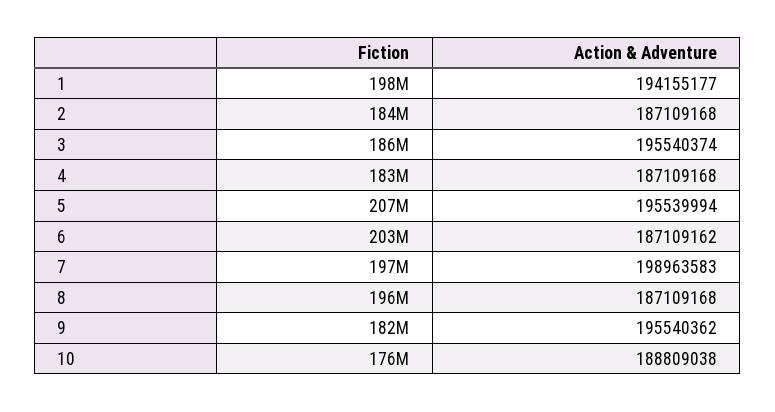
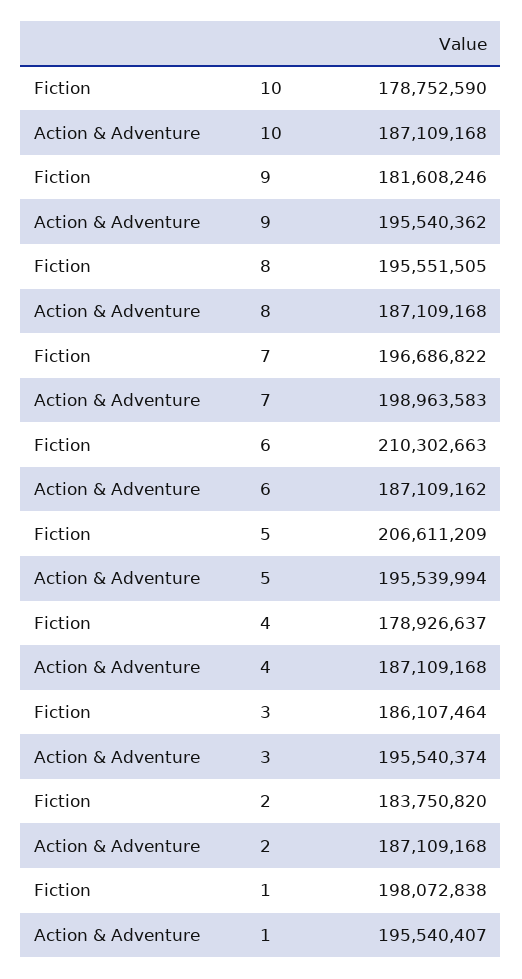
  {
    "Fiction": {
      "1": 198072838,
      "2": 183750820,
      "3": 186107464,
-     "4": 183000000,
+     "4": 178926637,
      "5": 206611209,
-     "6": 203000000,
+     "6": 210302663,
      "7": 196686822,
      "8": 195551505,
      "9": 181608246,
-     "10": 176000000
+     "10": 178752590
    },
    "Action & Adventure": {
-     "1": 194155177,
+     "1": 195540407,
      "2": 187109168,
      "3": 195540374,
      "4": 187109168,
      "5": 195539994,
      "6": 187109162,
      "7": 198963583,
      "8": 187109168,
      "9": 195540362,
-     "10": 188809038
+     "10": 187109168
    }
  }

